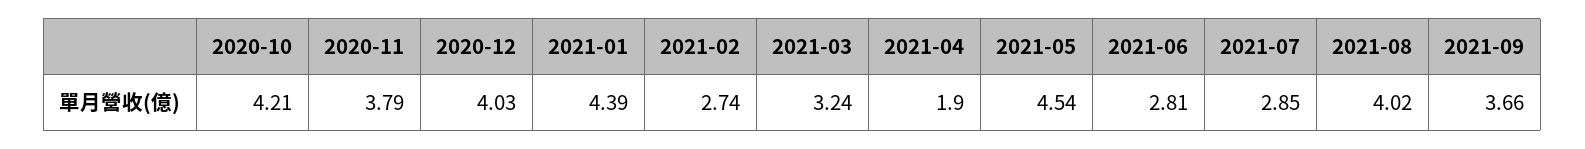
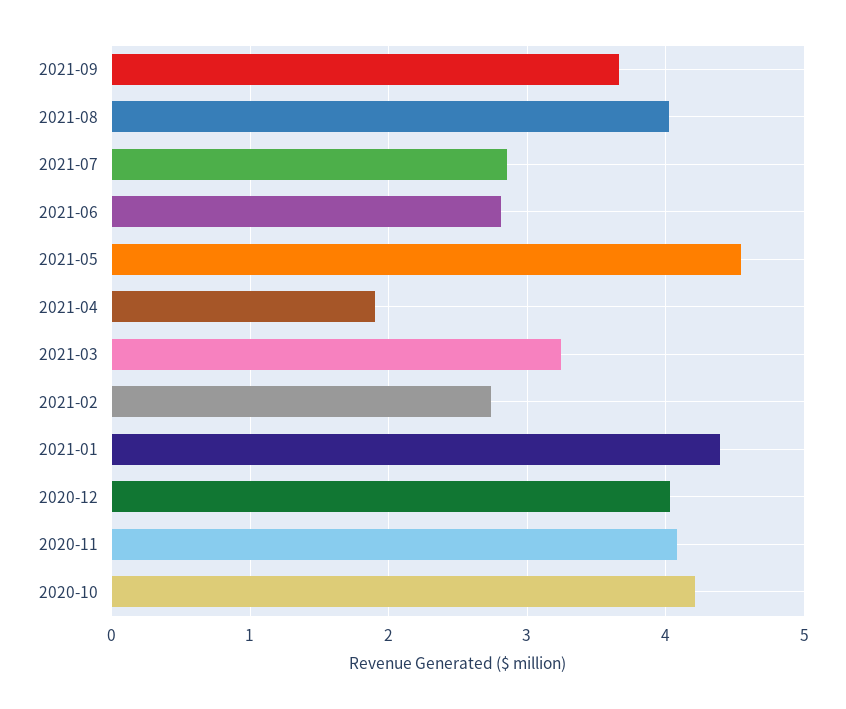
  {
    "2020-10": 4.21,
-   "2020-11": 3.79,
+   "2020-11": 4.1,
    "2020-12": 4.03,
    "2021-01": 4.39,
    "2021-02": 2.74,
    "2021-03": 3.24,
    "2021-04": 1.9,
    "2021-05": 4.54,
    "2021-06": 2.81,
    "2021-07": 2.85,
    "2021-08": 4.02,
    "2021-09": 3.66
  }

